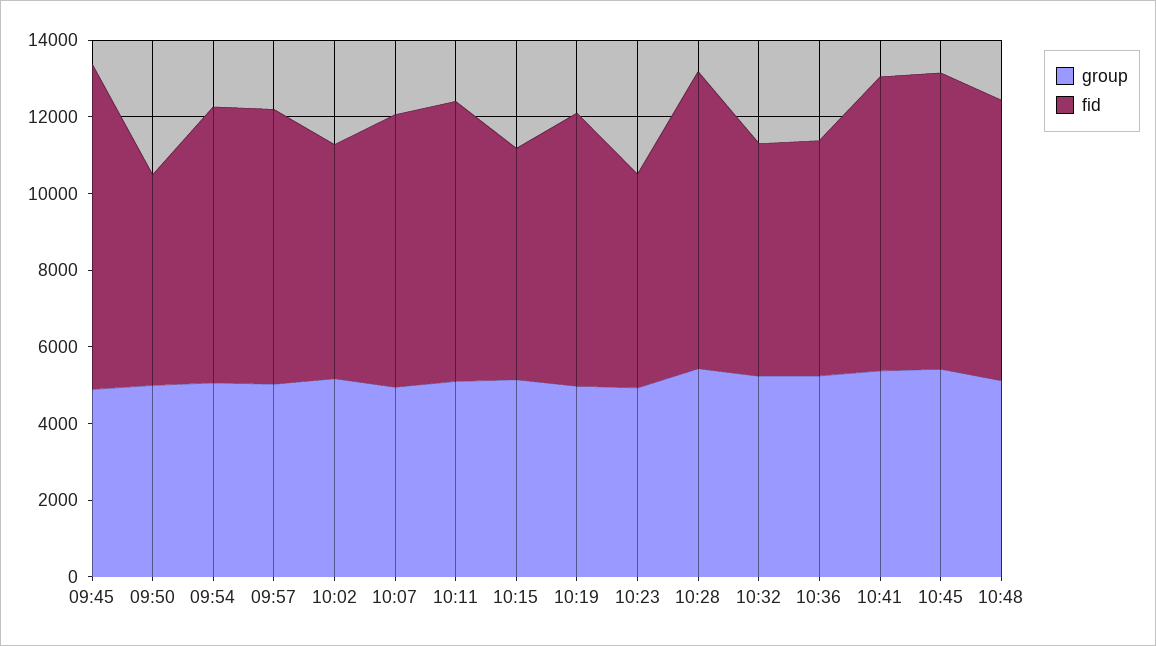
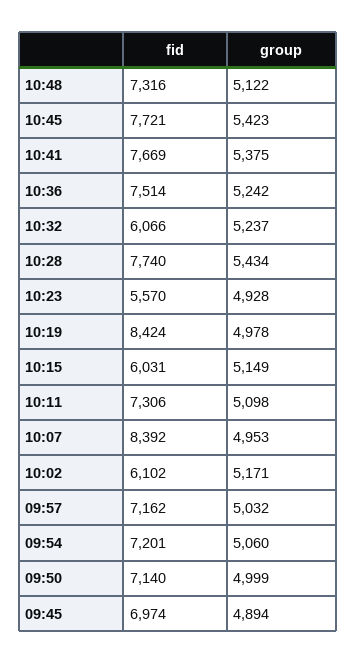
  {
    "group": {
      "09:45": 4894,
      "09:50": 4999,
      "09:54": 5060,
      "09:57": 5032,
      "10:02": 5171,
      "10:07": 4953,
      "10:11": 5098,
      "10:15": 5149,
      "10:19": 4978,
      "10:23": 4928,
      "10:28": 5434,
      "10:32": 5237,
      "10:36": 5242,
      "10:41": 5375,
      "10:45": 5423,
      "10:48": 5122
    },
    "fid": {
-     "09:45": 8500,
+     "09:45": 6974,
-     "09:50": 5500,
+     "09:50": 7140,
      "09:54": 7201,
      "09:57": 7162,
      "10:02": 6102,
-     "10:07": 7000,
+     "10:07": 8392,
      "10:11": 7306,
      "10:15": 6031,
-     "10:19": 7000,
+     "10:19": 8424,
      "10:23": 5570,
      "10:28": 7740,
      "10:32": 6066,
-     "10:36": 6000,
+     "10:36": 7514,
      "10:41": 7669,
      "10:45": 7721,
      "10:48": 7316
    }
  }

